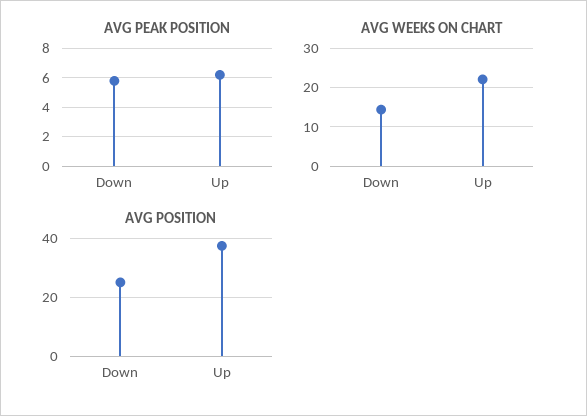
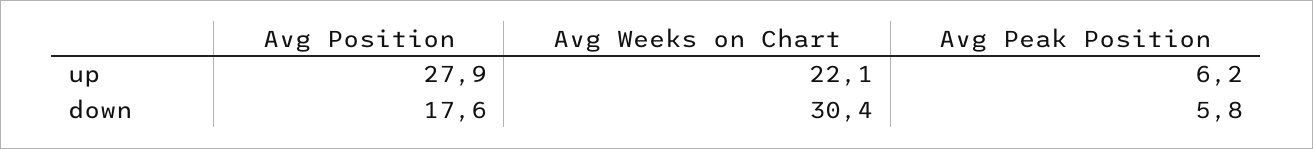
  {
    "AVG PEAK POSITION": {
      "Down": 5.8,
      "Up": 6.2
    },
    "AVG WEEKS ON CHART": {
-     "Down": 14,
+     "Down": 30.4,
      "Up": 22.1
    },
    "AVG POSITION": {
-     "Down": 25,
+     "Down": 17.6,
-     "Up": 37.5
+     "Up": 27.9
    }
  }

